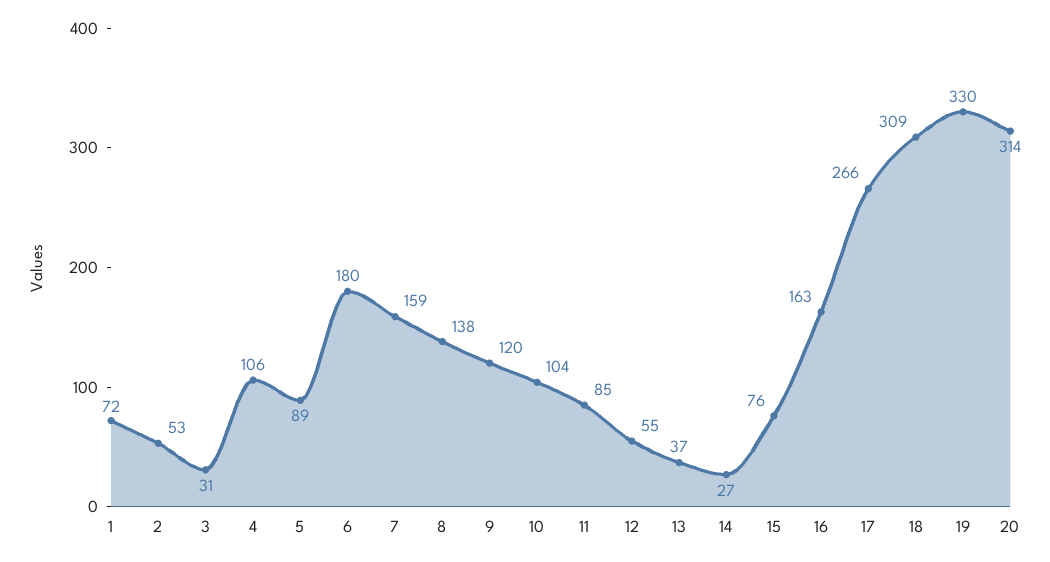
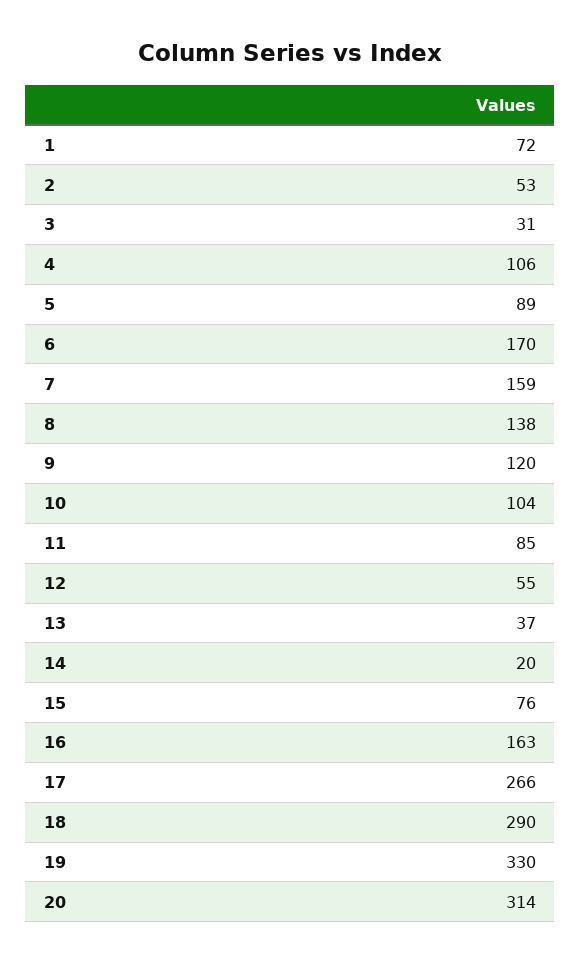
  {
    "1": 72,
    "2": 53,
    "3": 31,
    "4": 106,
    "5": 89,
-   "6": 180,
+   "6": 170,
    "7": 159,
    "8": 138,
    "9": 120,
    "10": 104,
    "11": 85,
    "12": 55,
    "13": 37,
-   "14": 27,
+   "14": 20,
    "15": 76,
    "16": 163,
    "17": 266,
-   "18": 309,
+   "18": 290,
    "19": 330,
    "20": 314
  }

